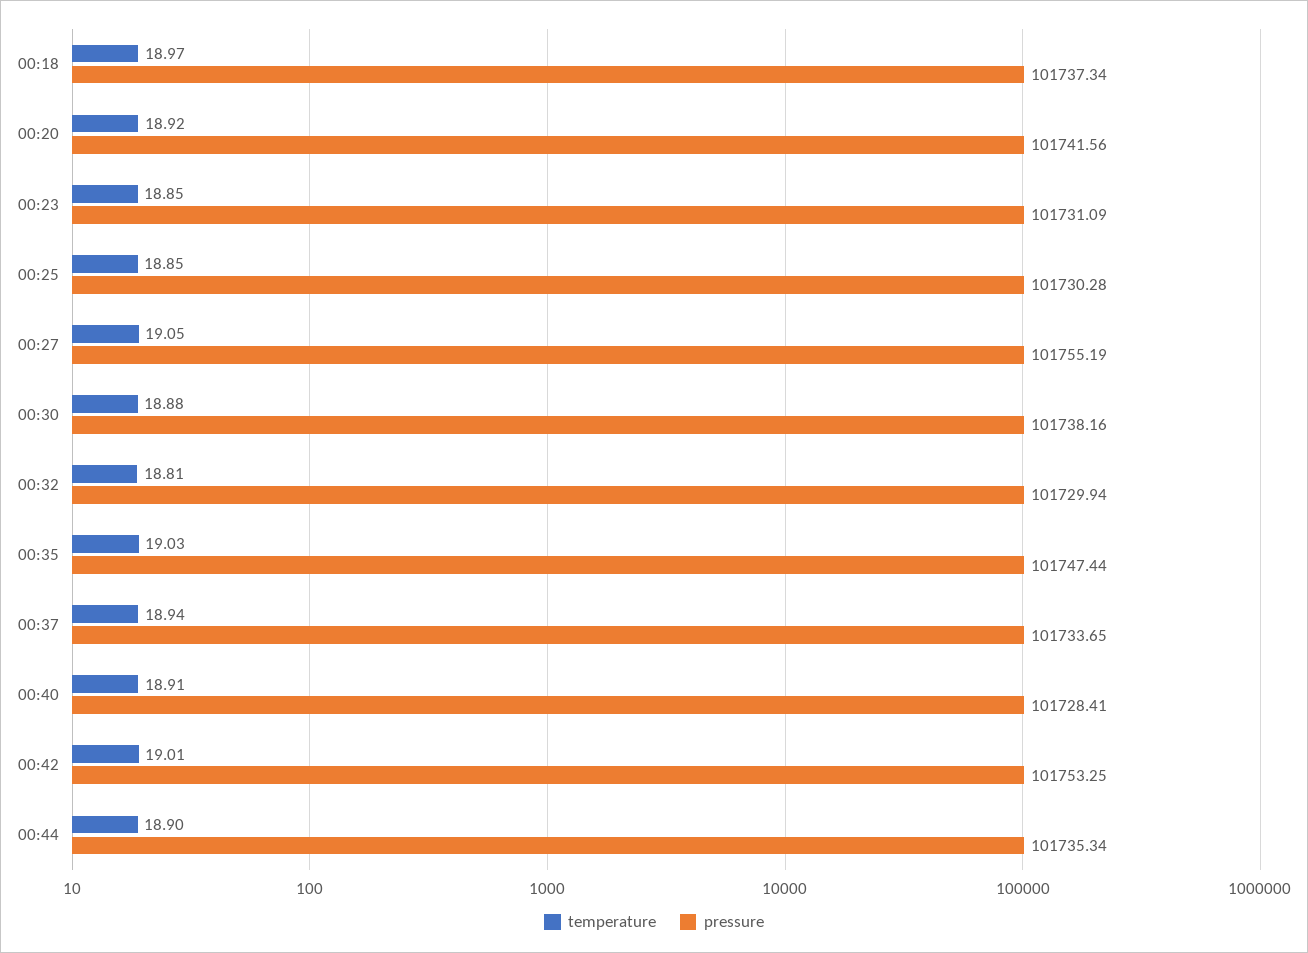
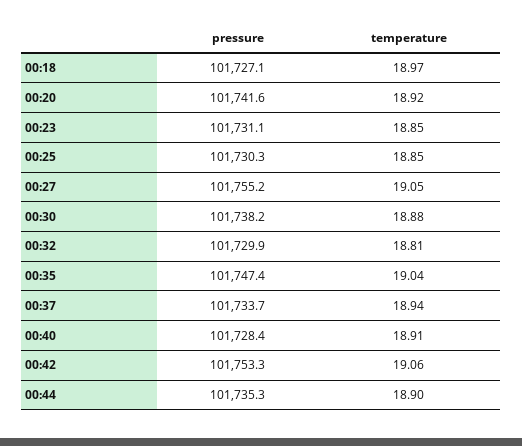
  {
    "temperature": {
      "00:18": 18.97,
      "00:20": 18.92,
      "00:23": 18.85,
      "00:25": 18.85,
      "00:27": 19.05,
      "00:30": 18.88,
      "00:32": 18.81,
-     "00:35": 19.03,
+     "00:35": 19.04,
      "00:37": 18.94,
      "00:40": 18.91,
-     "00:42": 19.01,
+     "00:42": 19.06,
      "00:44": 18.9
    },
    "pressure": {
-     "00:18": 101737.34,
+     "00:18": 101727.1,
      "00:20": 101741.56,
      "00:23": 101731.09,
      "00:25": 101730.28,
      "00:27": 101755.19,
      "00:30": 101738.16,
      "00:32": 101729.94,
      "00:35": 101747.44,
      "00:37": 101733.65,
      "00:40": 101728.41,
      "00:42": 101753.25,
      "00:44": 101735.34
    }
  }

